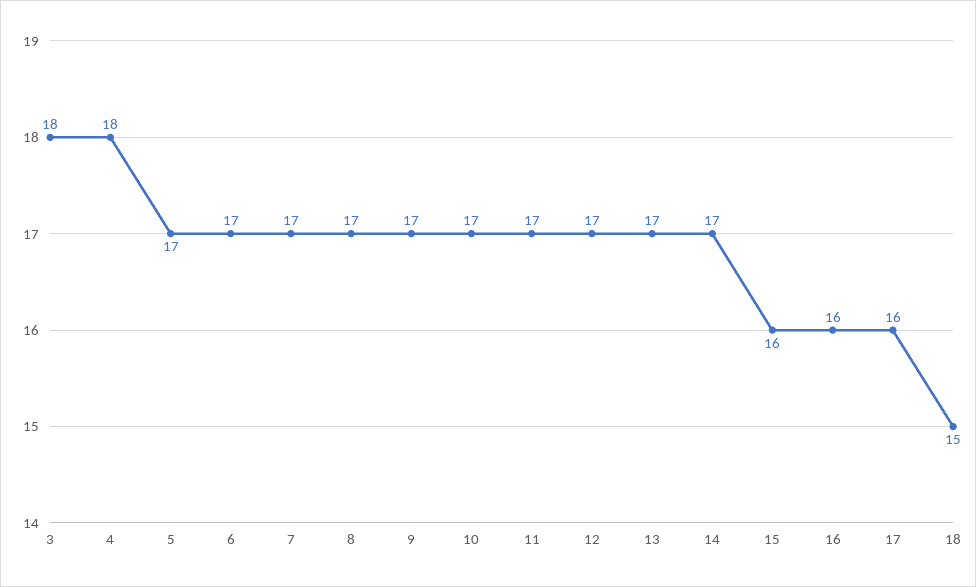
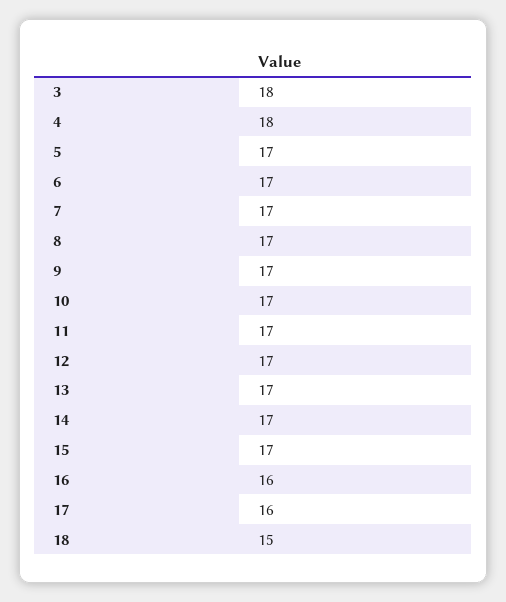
  {
    "3": 18,
    "4": 18,
    "5": 17,
    "6": 17,
    "7": 17,
    "8": 17,
    "9": 17,
    "10": 17,
    "11": 17,
    "12": 17,
    "13": 17,
    "14": 17,
-   "15": 16,
+   "15": 17,
    "16": 16,
    "17": 16,
    "18": 15
  }

